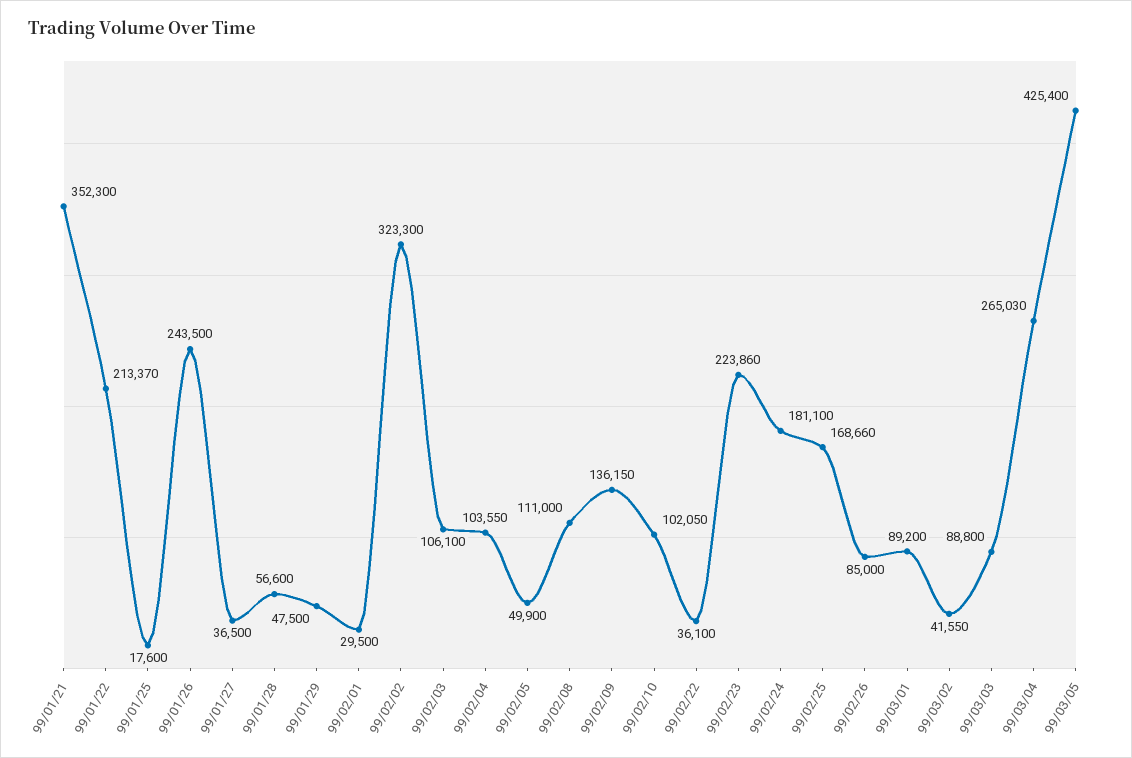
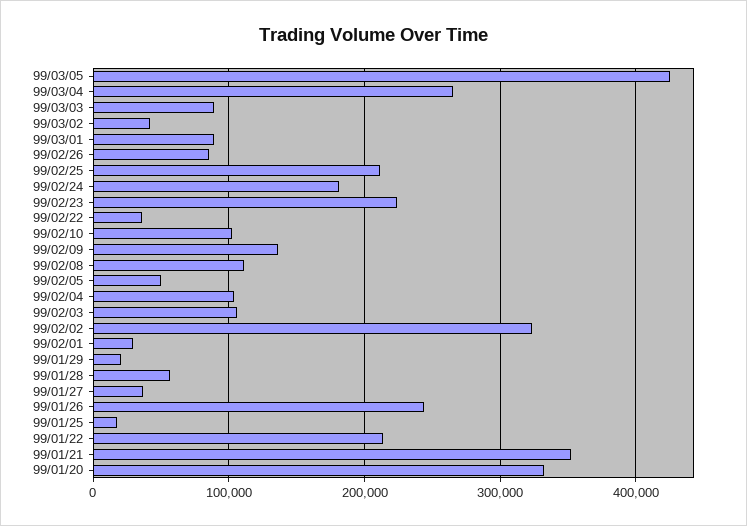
  {
    "99/01/21": 352300,
    "99/01/22": 213370,
    "99/01/25": 17600,
    "99/01/26": 243500,
    "99/01/27": 36500,
    "99/01/28": 56600,
-   "99/01/29": 47500,
+   "99/01/29": 20000,
    "99/02/01": 29500,
    "99/02/02": 323300,
    "99/02/03": 106100,
    "99/02/04": 103550,
    "99/02/05": 49900,
    "99/02/08": 111000,
    "99/02/09": 136150,
    "99/02/10": 102050,
    "99/02/22": 36100,
    "99/02/23": 223860,
    "99/02/24": 181100,
-   "99/02/25": 168660,
+   "99/02/25": 210000,
    "99/02/26": 85000,
    "99/03/01": 89200,
    "99/03/02": 41550,
    "99/03/03": 88800,
    "99/03/04": 265030,
-   "99/03/05": 425400
+   "99/03/05": 425400,
+   "99/01/20": 330000
  }

